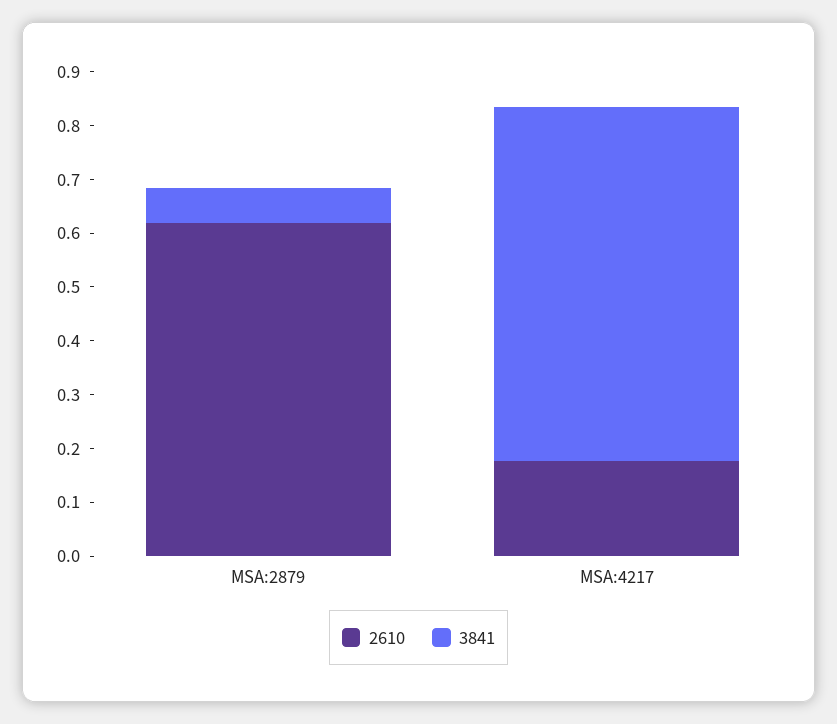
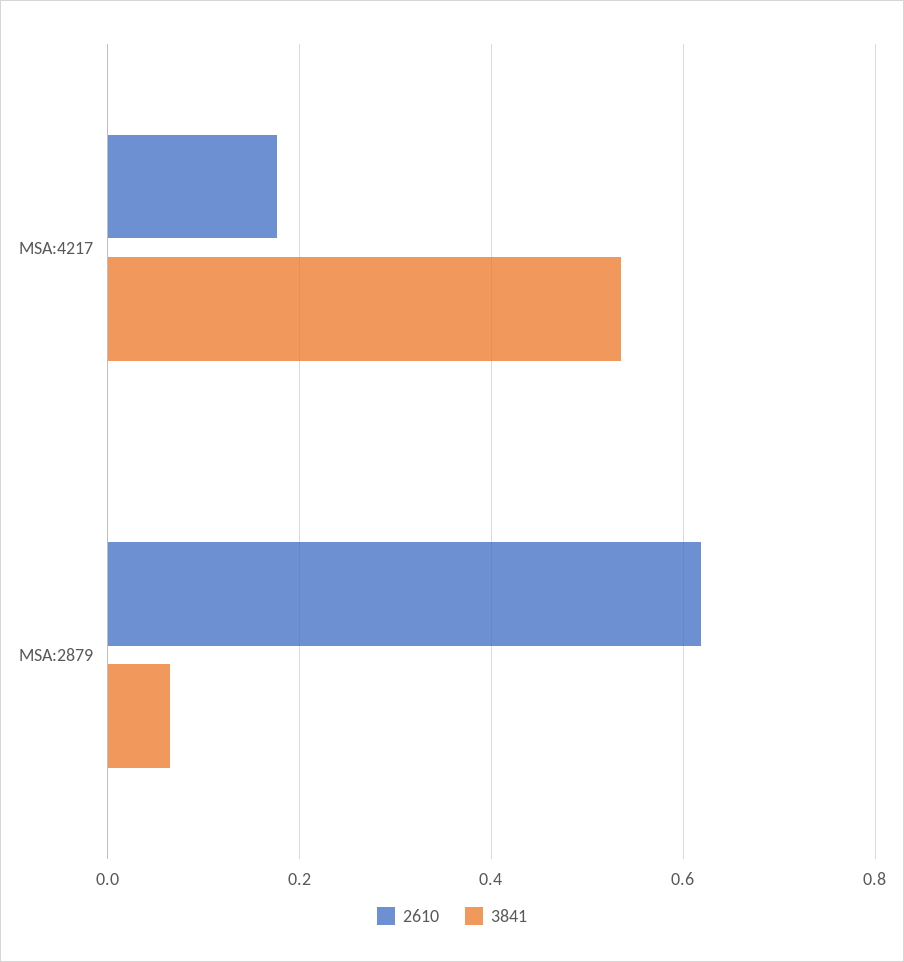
  {
    "2610": {
      "MSA:2879": 0.62,
      "MSA:4217": 0.18
    },
    "3841": {
      "MSA:2879": 0.06,
-     "MSA:4217": 0.66
+     "MSA:4217": 0.54
    }
  }

